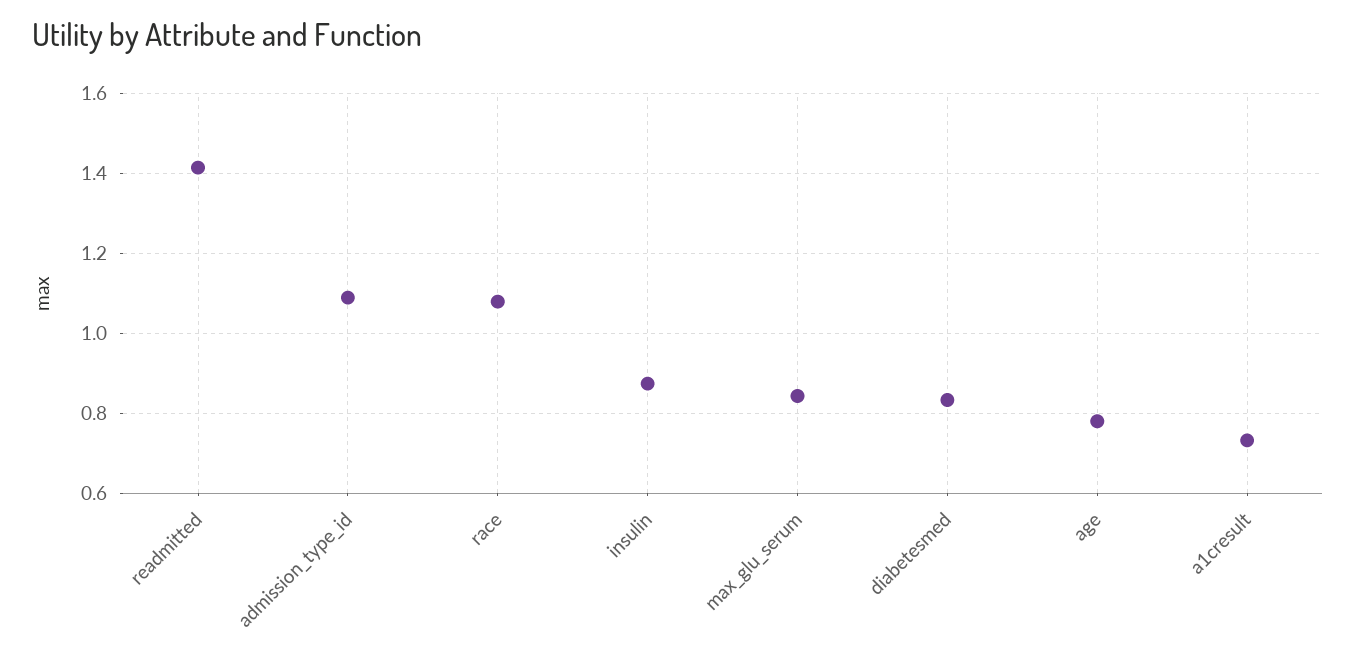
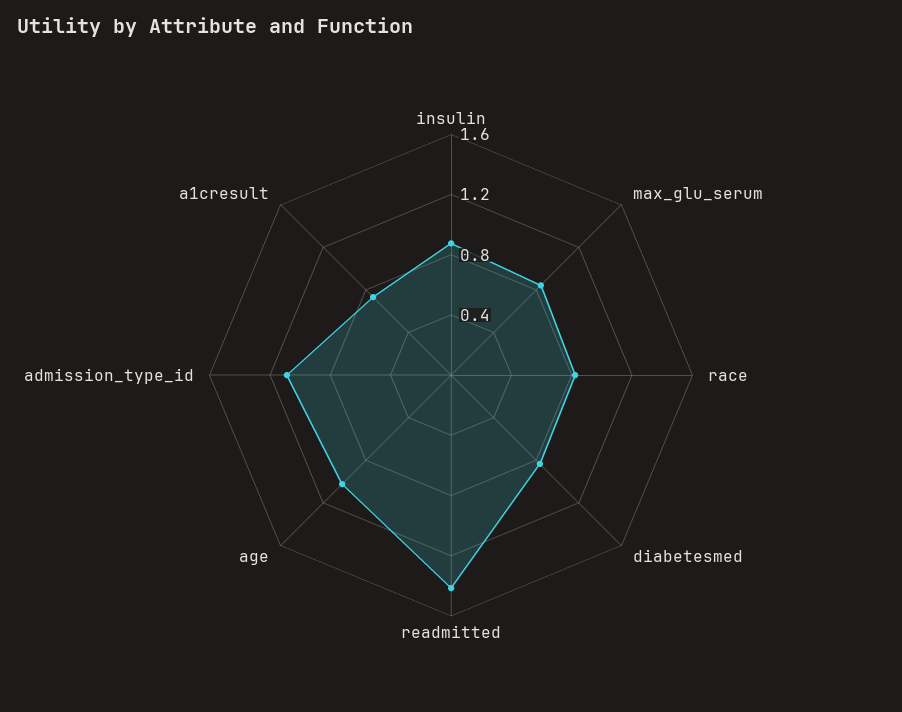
  {
    "readmitted": 1.42,
    "admission_type_id": 1.08,
-   "race": 1.08,
+   "race": 0.8,
    "insulin": 0.88,
    "max_glu_serum": 0.84,
    "diabetesmed": 0.84,
-   "age": 0.78,
+   "age": 1,
    "a1cresult": 0.74
  }

